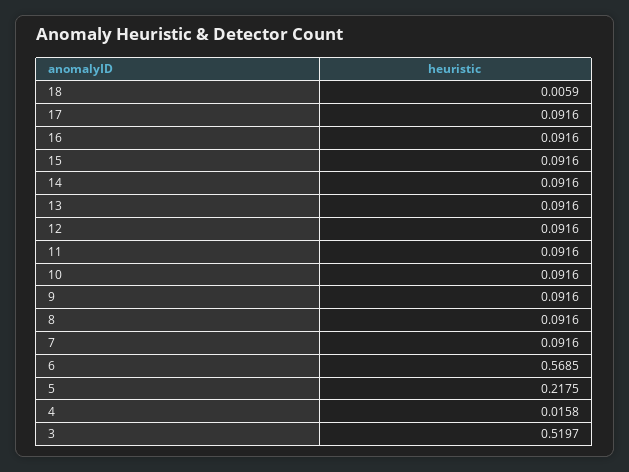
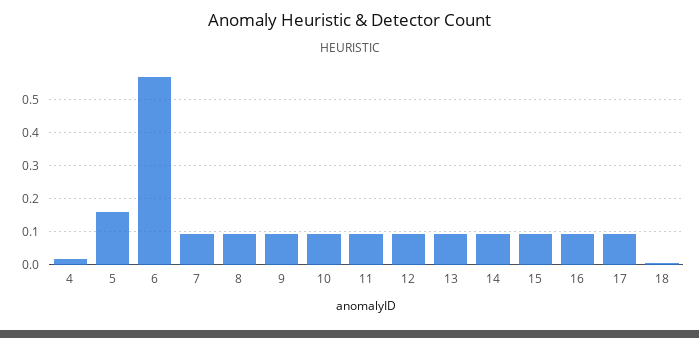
  {
    "18": 0.0059,
    "17": 0.0916,
    "16": 0.0916,
    "15": 0.0916,
    "14": 0.0916,
    "13": 0.0916,
    "12": 0.0916,
    "11": 0.0916,
    "10": 0.0916,
    "9": 0.0916,
    "8": 0.0916,
    "7": 0.0916,
    "6": 0.5685,
-   "5": 0.2175,
+   "5": 0.16,
-   "4": 0.0158,
+   "4": 0.0158
-   "3": 0.5197
  }

